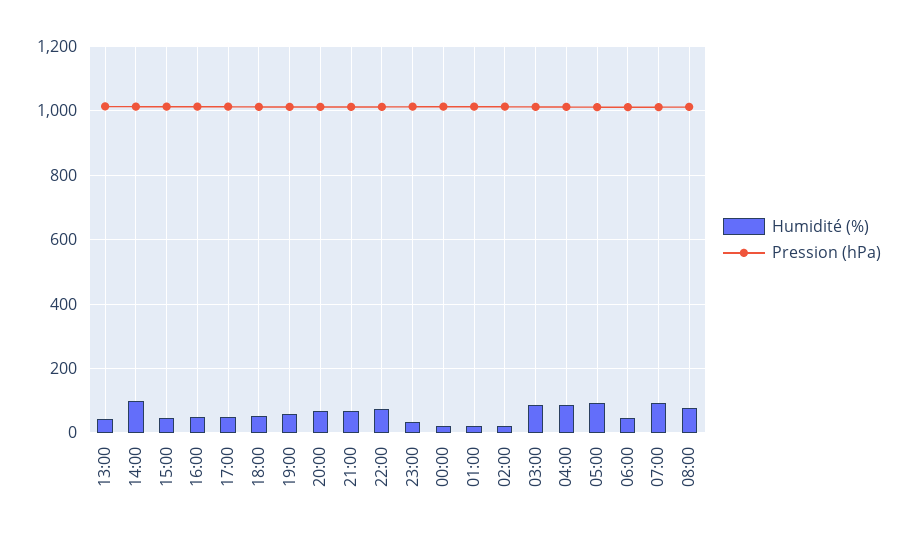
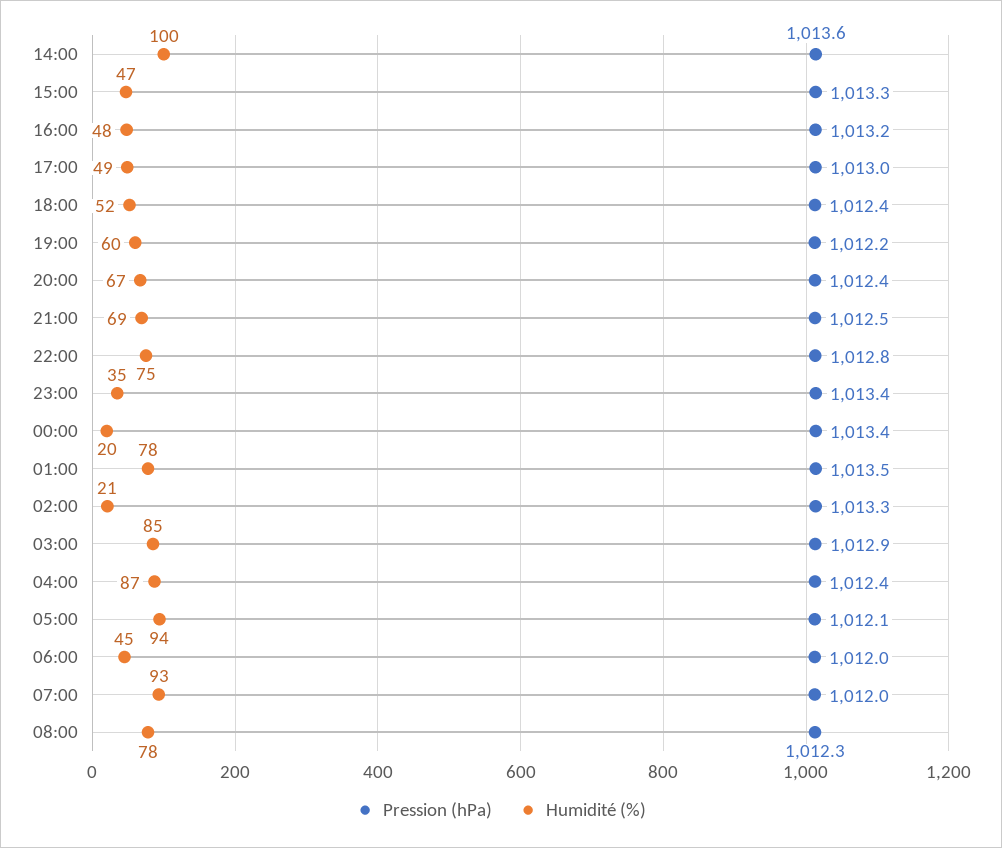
  {
    "Humidité (%)": {
-     "13:00": 40,
      "14:00": 100,
      "15:00": 47,
      "16:00": 48,
      "17:00": 49,
      "18:00": 52,
      "19:00": 60,
      "20:00": 67,
      "21:00": 69,
      "22:00": 75,
      "23:00": 35,
      "00:00": 20,
-     "01:00": 20,
+     "01:00": 78,
      "02:00": 21,
      "03:00": 85,
      "04:00": 87,
      "05:00": 94,
      "06:00": 45,
      "07:00": 93,
      "08:00": 78
    },
    "Pression (hPa)": {
-     "13:00": 1020,
      "14:00": 1013.6,
      "15:00": 1013.3,
      "16:00": 1013.2,
      "17:00": 1013,
      "18:00": 1012.4,
      "19:00": 1012.2,
      "20:00": 1012.4,
      "21:00": 1012.5,
      "22:00": 1012.8,
      "23:00": 1013.4,
      "00:00": 1013.4,
      "01:00": 1013.5,
      "02:00": 1013.3,
      "03:00": 1012.9,
      "04:00": 1012.4,
      "05:00": 1012.1,
      "06:00": 1012,
      "07:00": 1012,
      "08:00": 1012.3
    }
  }

